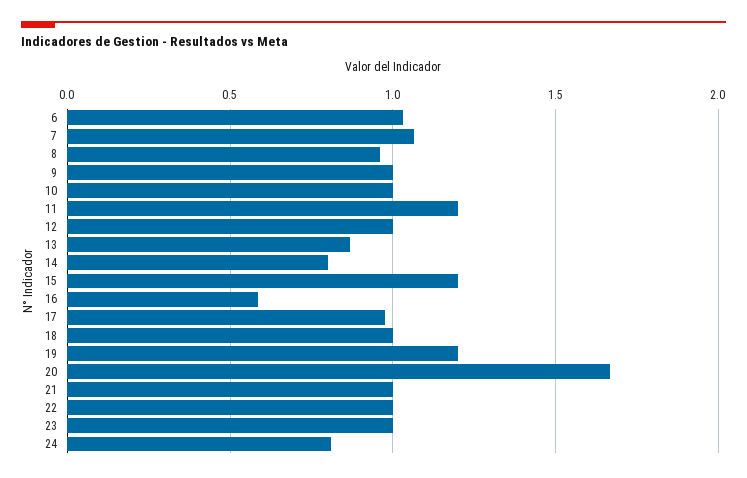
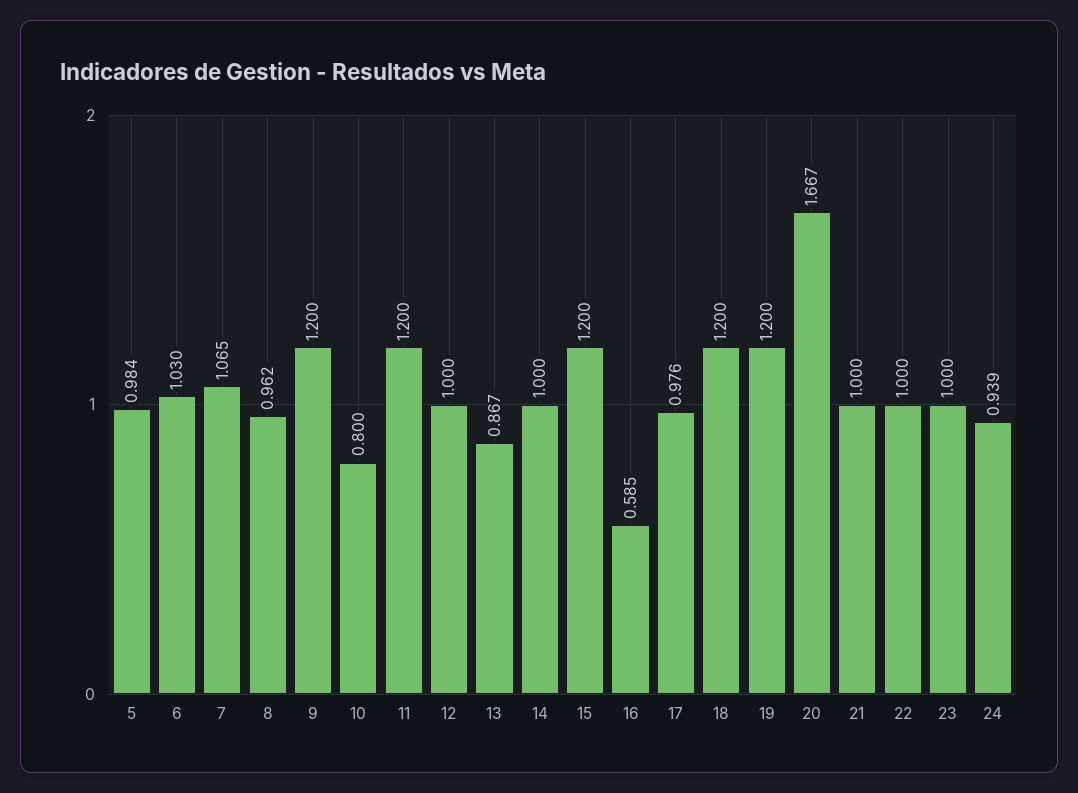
  {
    "6": 1.03,
    "7": 1.065,
    "8": 0.962,
-   "9": 1,
+   "9": 1.2,
-   "10": 1,
+   "10": 0.8,
    "11": 1.2,
    "12": 1,
    "13": 0.867,
-   "14": 0.8,
+   "14": 1,
    "15": 1.2,
    "16": 0.585,
    "17": 0.976,
-   "18": 1,
+   "18": 1.2,
    "19": 1.2,
    "20": 1.667,
    "21": 1,
    "22": 1,
    "23": 1,
-   "24": 0.8
+   "24": 0.939,
+   "5": 0.984
  }

